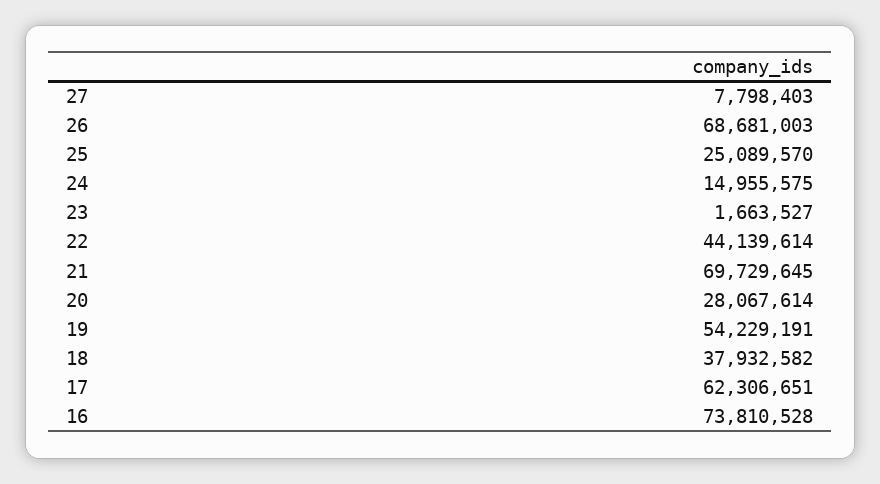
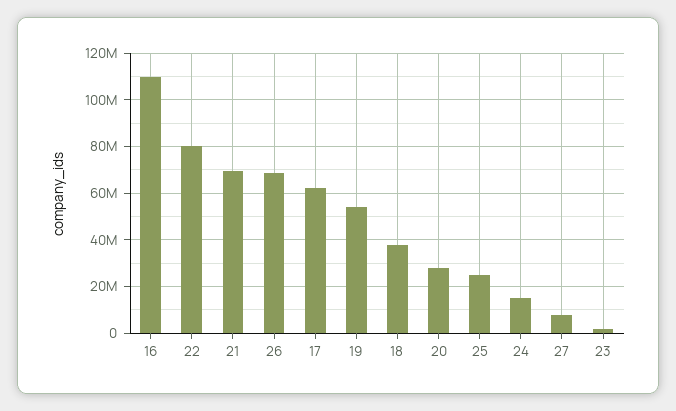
  {
    "27": 7798403,
    "26": 68681003,
    "25": 25089570,
    "24": 14955575,
    "23": 1663527,
-   "22": 44139614,
+   "22": 80000000,
    "21": 69729645,
    "20": 28067614,
    "19": 54229191,
    "18": 37932582,
    "17": 62306651,
-   "16": 73810528
+   "16": 110000000
  }

